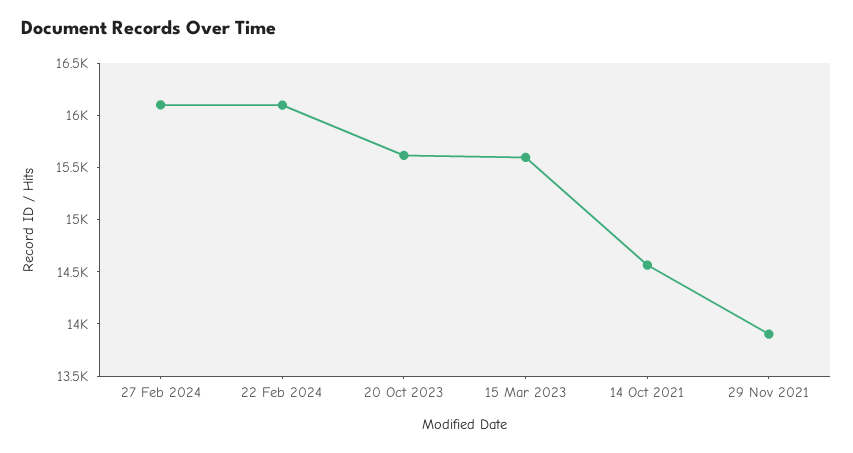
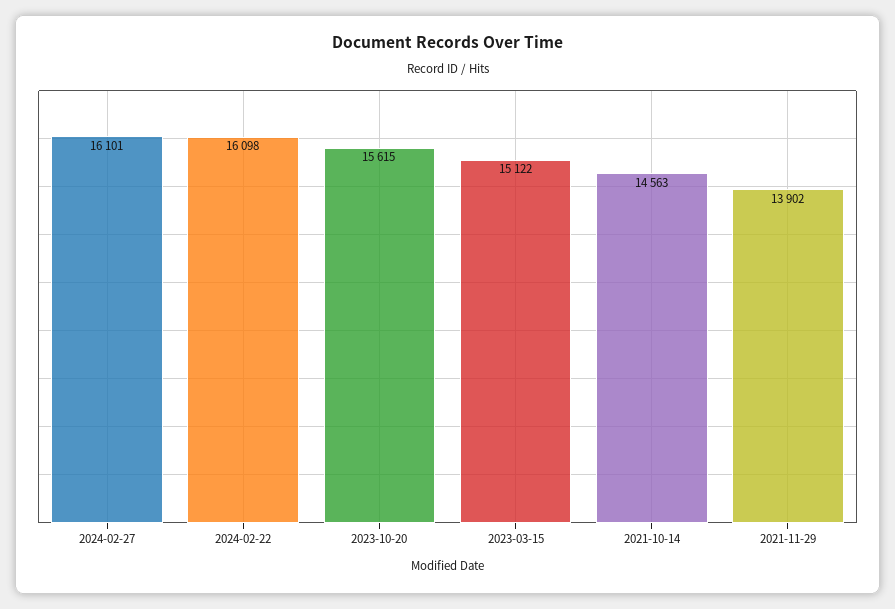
  {
    "27 Feb 2024": 16101,
    "22 Feb 2024": 16098,
    "20 Oct 2023": 15615,
-   "15 Mar 2023": 15600,
+   "15 Mar 2023": 15122,
    "14 Oct 2021": 14563,
    "29 Nov 2021": 13902
  }

